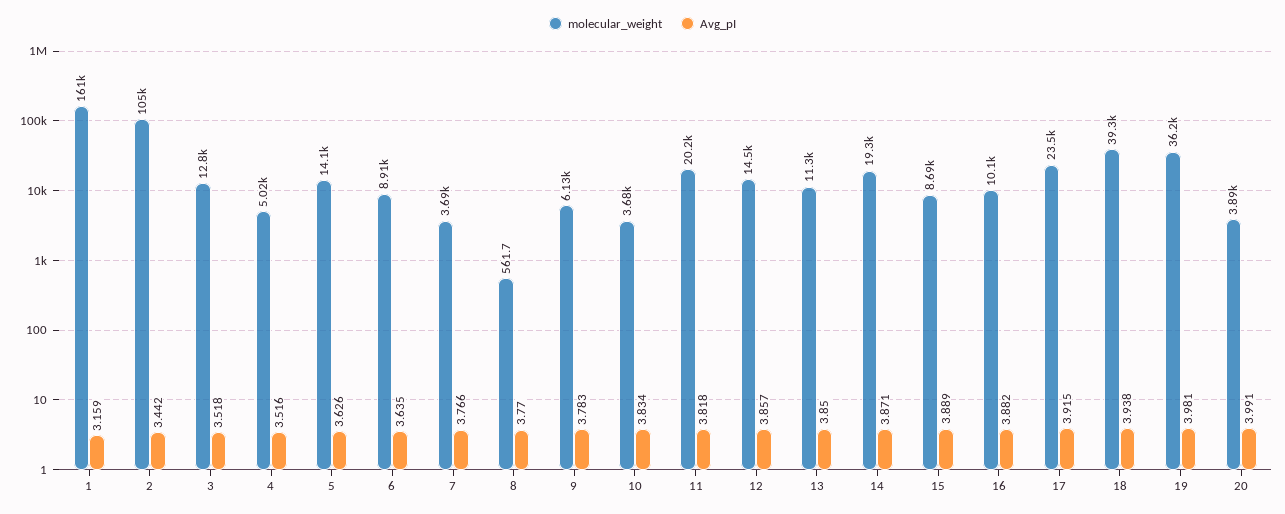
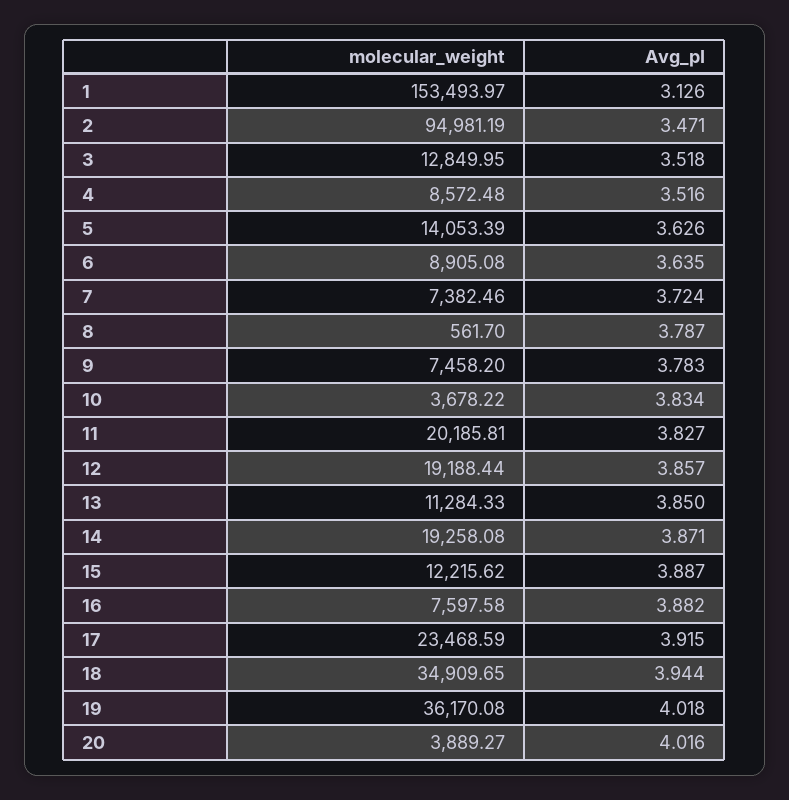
  {
    "molecular_weight": {
-     "1": 161000,
+     "1": 153493.97,
-     "2": 105000,
+     "2": 94981.19,
      "3": 12849.95,
-     "4": 5020,
+     "4": 8572.48,
      "5": 14053.39,
      "6": 8905.08,
-     "7": 3690,
+     "7": 7382.46,
      "8": 561.7,
-     "9": 6130,
+     "9": 7458.2,
      "10": 3678.22,
      "11": 20185.81,
-     "12": 14500,
+     "12": 19188.44,
      "13": 11284.33,
      "14": 19258.08,
-     "15": 8690,
+     "15": 12215.62,
-     "16": 10100,
+     "16": 7597.58,
      "17": 23468.59,
-     "18": 39300,
+     "18": 34909.65,
      "19": 36170.08,
      "20": 3889.27
    },
    "Avg_pI": {
-     "1": 3.159,
+     "1": 3.126,
-     "2": 3.442,
+     "2": 3.471,
      "3": 3.518,
      "4": 3.516,
      "5": 3.626,
      "6": 3.635,
-     "7": 3.766,
+     "7": 3.724,
-     "8": 3.77,
+     "8": 3.787,
      "9": 3.783,
      "10": 3.834,
-     "11": 3.818,
+     "11": 3.827,
      "12": 3.857,
      "13": 3.85,
      "14": 3.871,
-     "15": 3.889,
+     "15": 3.887,
      "16": 3.882,
      "17": 3.915,
-     "18": 3.938,
+     "18": 3.944,
-     "19": 3.981,
+     "19": 4.018,
-     "20": 3.991
+     "20": 4.016
    }
  }

